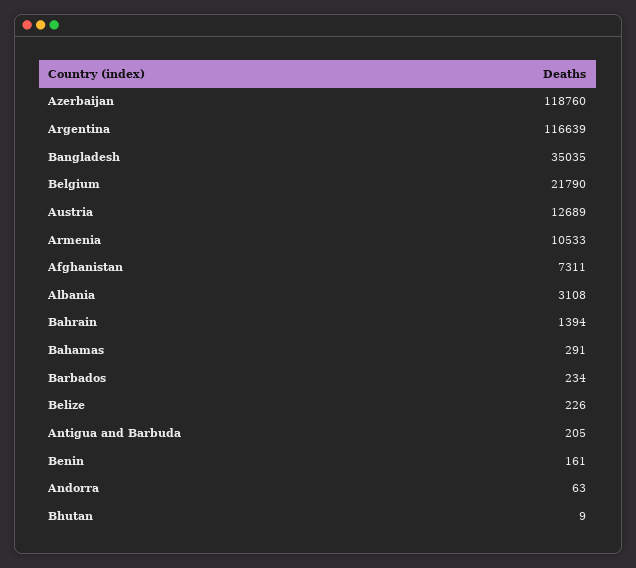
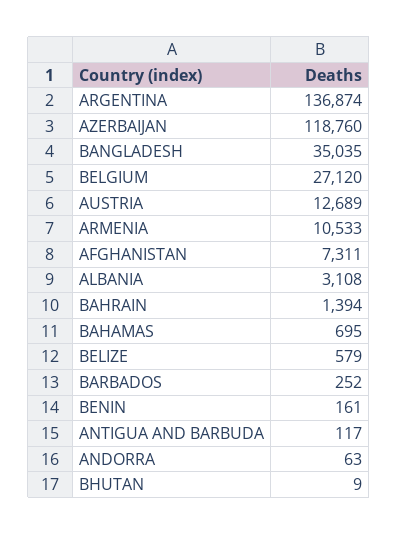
  {
    "Azerbaijan": 118760,
-   "Argentina": 116639,
+   "Argentina": 136874,
    "Bangladesh": 35035,
-   "Belgium": 21790,
+   "Belgium": 27120,
    "Austria": 12689,
    "Armenia": 10533,
    "Afghanistan": 7311,
    "Albania": 3108,
    "Bahrain": 1394,
-   "Bahamas": 291,
+   "Bahamas": 695,
-   "Barbados": 234,
+   "Barbados": 252,
-   "Belize": 226,
+   "Belize": 579,
-   "Antigua and Barbuda": 205,
+   "Antigua and Barbuda": 117,
    "Benin": 161,
    "Andorra": 63,
    "Bhutan": 9
  }

